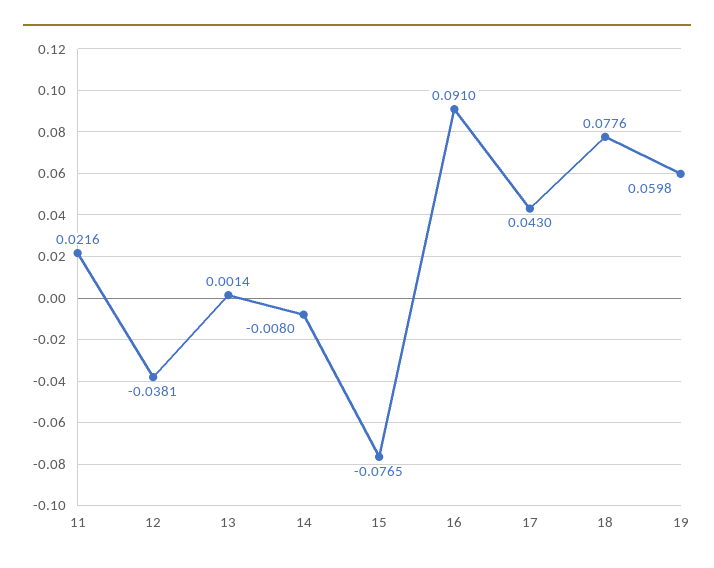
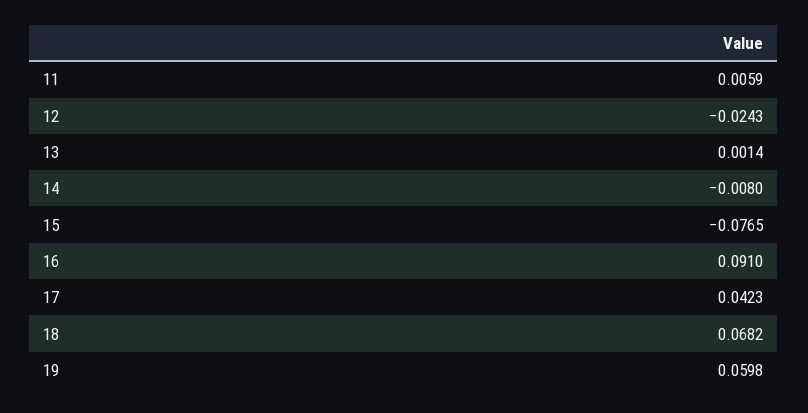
  {
-   "11": 0.0216,
+   "11": 0.0059,
-   "12": -0.0381,
+   "12": -0.0243,
    "13": 0.0014,
    "14": -0.008,
    "15": -0.0765,
    "16": 0.091,
-   "17": 0.043,
+   "17": 0.0423,
-   "18": 0.0776,
+   "18": 0.0682,
    "19": 0.0598
  }

